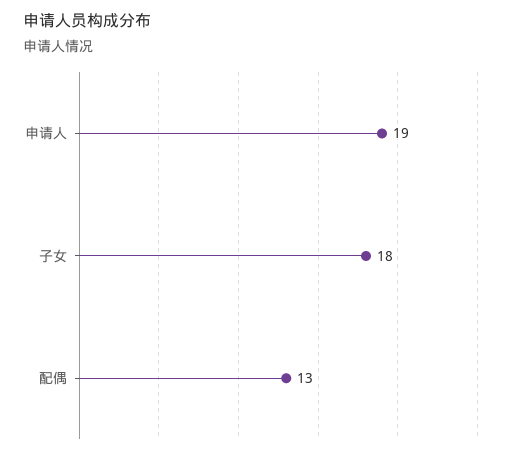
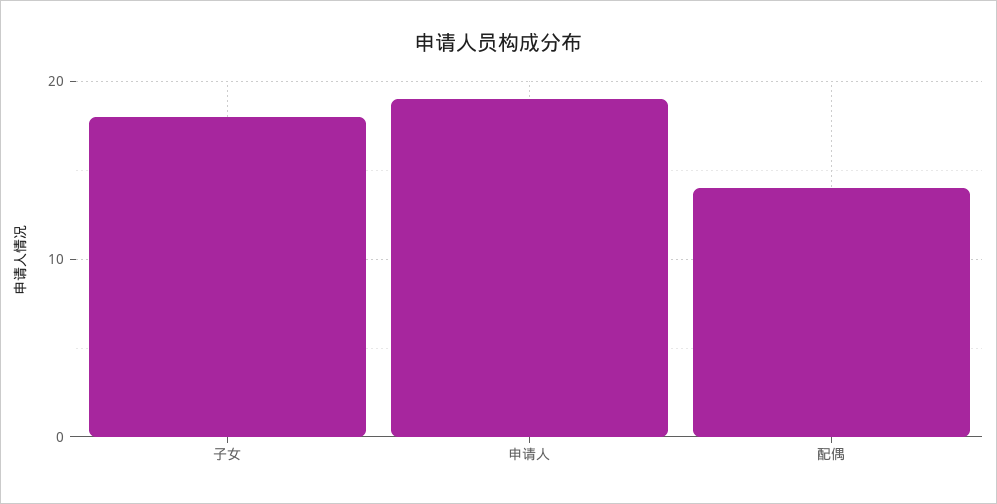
  {
    "申请人": 19,
    "子女": 18,
-   "配偶": 13
+   "配偶": 14
  }

